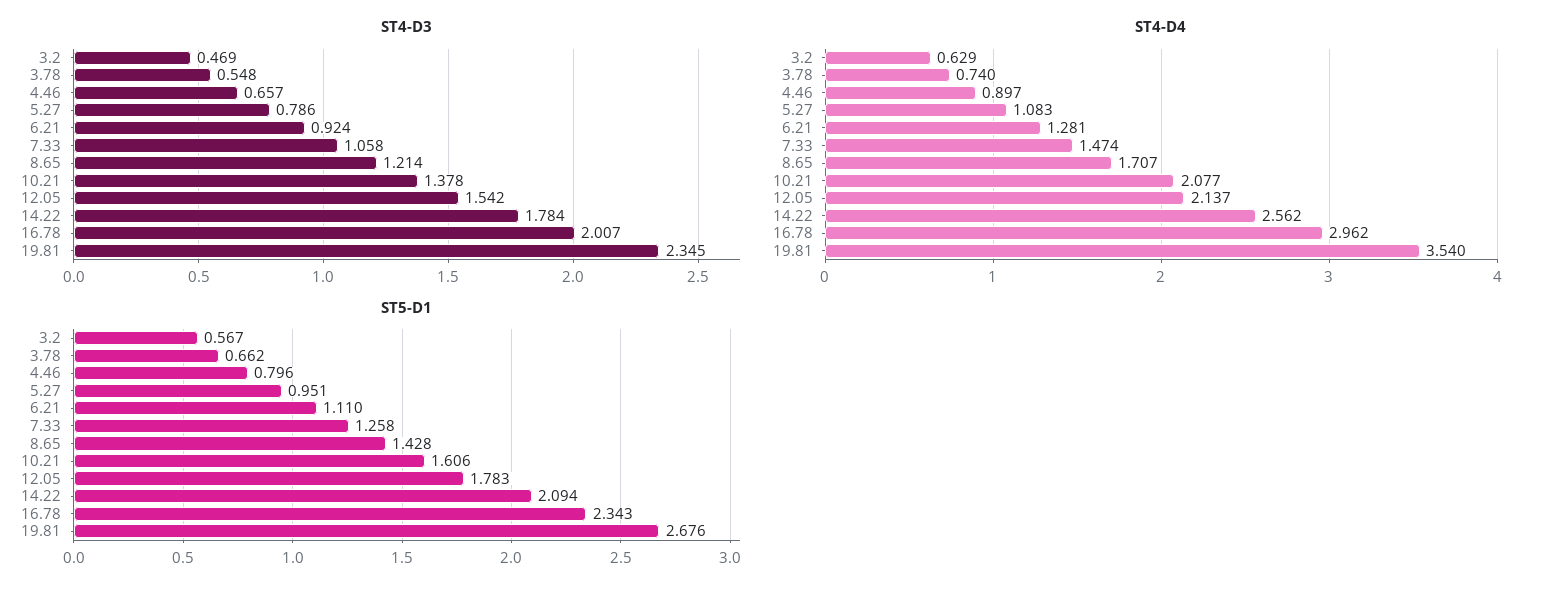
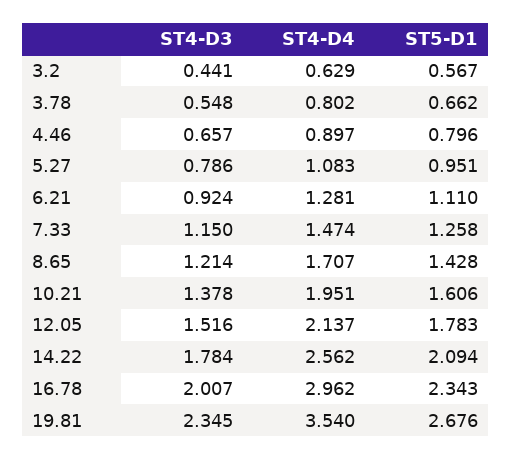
  {
    "ST4-D3": {
-     "3.2": 0.469,
+     "3.2": 0.441,
      "3.78": 0.548,
      "4.46": 0.657,
      "5.27": 0.786,
      "6.21": 0.924,
-     "7.33": 1.058,
+     "7.33": 1.15,
      "8.65": 1.214,
      "10.21": 1.378,
-     "12.05": 1.542,
+     "12.05": 1.516,
      "14.22": 1.784,
      "16.78": 2.007,
      "19.81": 2.345
    },
    "ST4-D4": {
      "3.2": 0.629,
-     "3.78": 0.74,
+     "3.78": 0.802,
      "4.46": 0.897,
      "5.27": 1.083,
      "6.21": 1.281,
      "7.33": 1.474,
      "8.65": 1.707,
-     "10.21": 2.077,
+     "10.21": 1.951,
      "12.05": 2.137,
      "14.22": 2.562,
      "16.78": 2.962,
      "19.81": 3.54
    },
    "ST5-D1": {
      "3.2": 0.567,
      "3.78": 0.662,
      "4.46": 0.796,
      "5.27": 0.951,
      "6.21": 1.11,
      "7.33": 1.258,
      "8.65": 1.428,
      "10.21": 1.606,
      "12.05": 1.783,
      "14.22": 2.094,
      "16.78": 2.343,
      "19.81": 2.676
    }
  }

